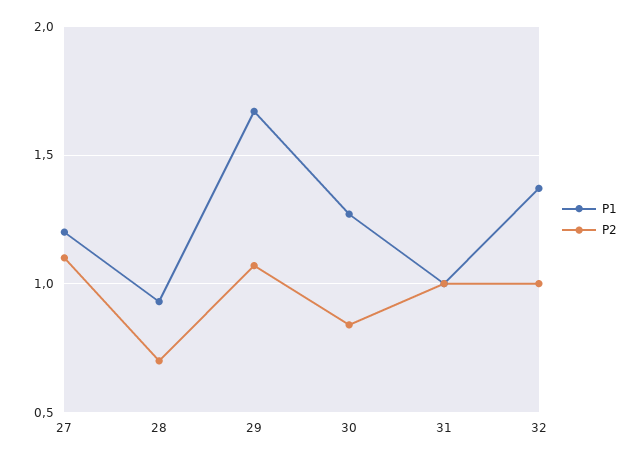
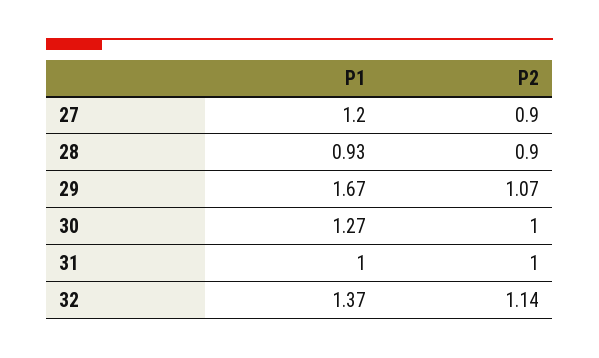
  {
    "P1": {
      "27": 1.2,
      "28": 0.93,
      "29": 1.67,
      "30": 1.27,
      "31": 1,
      "32": 1.37
    },
    "P2": {
-     "27": 1.1,
+     "27": 0.9,
-     "28": 0.7,
+     "28": 0.9,
      "29": 1.07,
-     "30": 0.85,
+     "30": 1,
      "31": 1,
-     "32": 1
+     "32": 1.14
    }
  }

